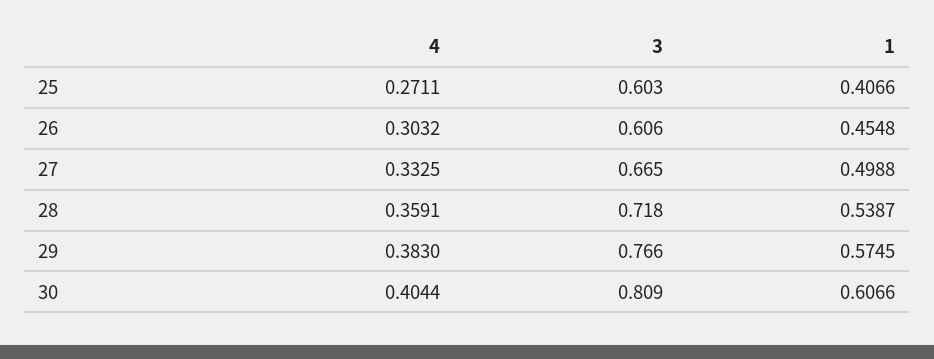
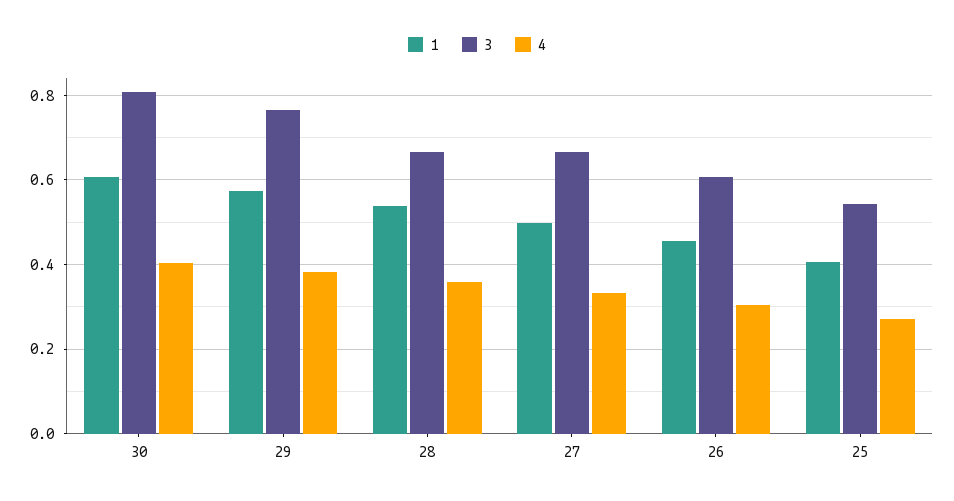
  {
    "4": {
      "25": 0.2711,
      "26": 0.3032,
      "27": 0.3325,
      "28": 0.3591,
      "29": 0.383,
      "30": 0.4044
    },
    "3": {
-     "25": 0.603,
+     "25": 0.54,
      "26": 0.606,
      "27": 0.665,
-     "28": 0.718,
+     "28": 0.66,
      "29": 0.766,
      "30": 0.809
    },
    "1": {
      "25": 0.4066,
      "26": 0.4548,
      "27": 0.4988,
      "28": 0.5387,
      "29": 0.5745,
      "30": 0.6066
    }
  }

